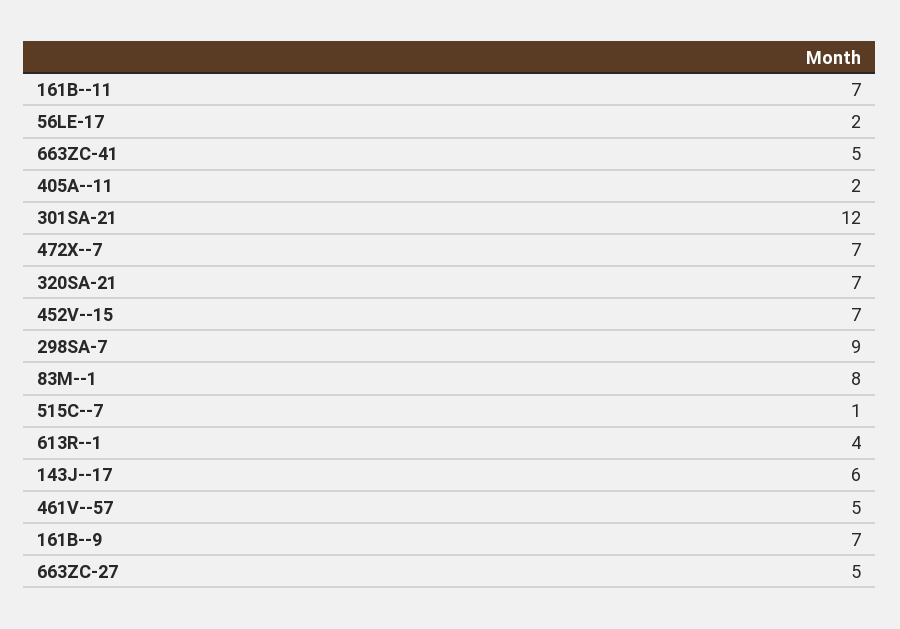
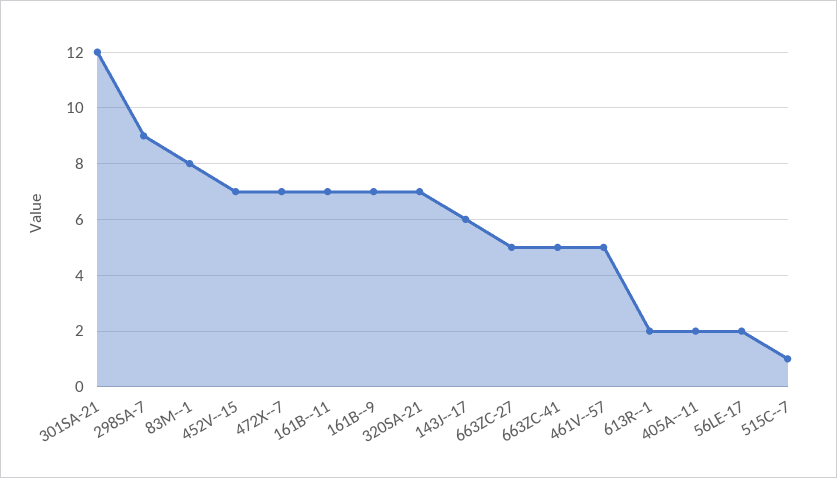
  {
    "161B--11": 7,
    "56LE-17": 2,
    "663ZC-41": 5,
    "405A--11": 2,
    "301SA-21": 12,
    "472X--7": 7,
    "320SA-21": 7,
    "452V--15": 7,
    "298SA-7": 9,
    "83M--1": 8,
    "515C--7": 1,
-   "613R--1": 4,
+   "613R--1": 2,
    "143J--17": 6,
    "461V--57": 5,
    "161B--9": 7,
    "663ZC-27": 5
  }

